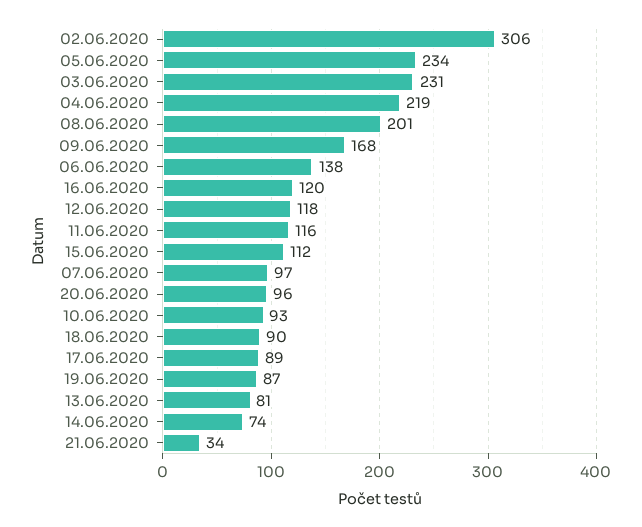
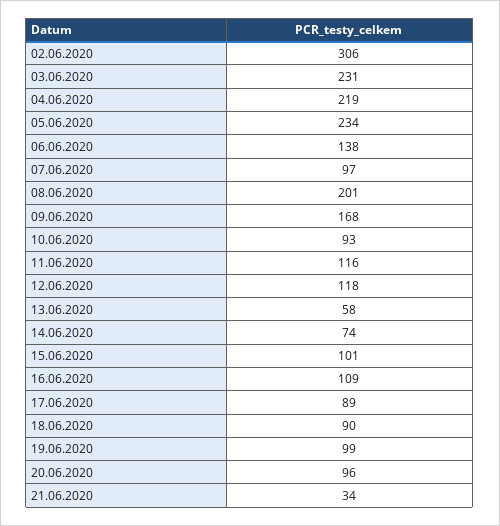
  {
    "02.06.2020": 306,
    "05.06.2020": 234,
    "03.06.2020": 231,
    "04.06.2020": 219,
    "08.06.2020": 201,
    "09.06.2020": 168,
    "06.06.2020": 138,
-   "16.06.2020": 120,
+   "16.06.2020": 109,
    "12.06.2020": 118,
    "11.06.2020": 116,
-   "15.06.2020": 112,
+   "15.06.2020": 101,
    "07.06.2020": 97,
    "20.06.2020": 96,
    "10.06.2020": 93,
    "18.06.2020": 90,
    "17.06.2020": 89,
-   "19.06.2020": 87,
+   "19.06.2020": 99,
-   "13.06.2020": 81,
+   "13.06.2020": 58,
    "14.06.2020": 74,
    "21.06.2020": 34
  }

